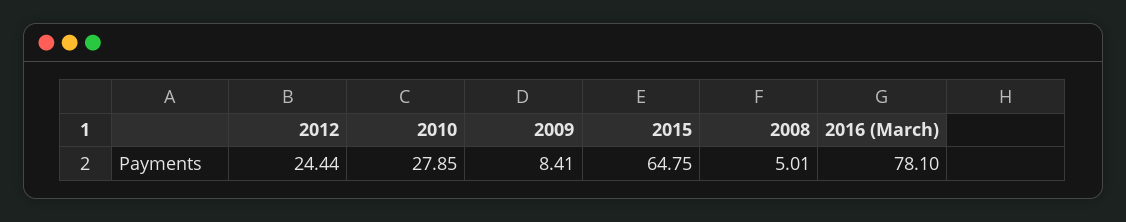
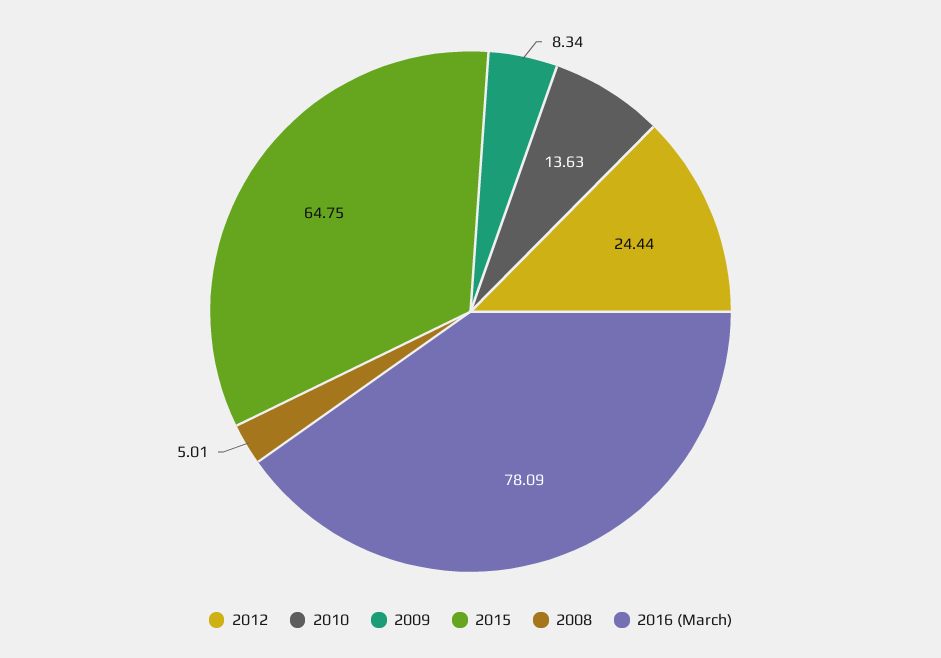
  {
    "2012": 24.44,
-   "2010": 27.85,
+   "2010": 13.63,
-   "2009": 8.41,
+   "2009": 8.34,
    "2015": 64.75,
    "2008": 5.01,
-   "2016 (March)": 78.1
+   "2016 (March)": 78.09
  }

